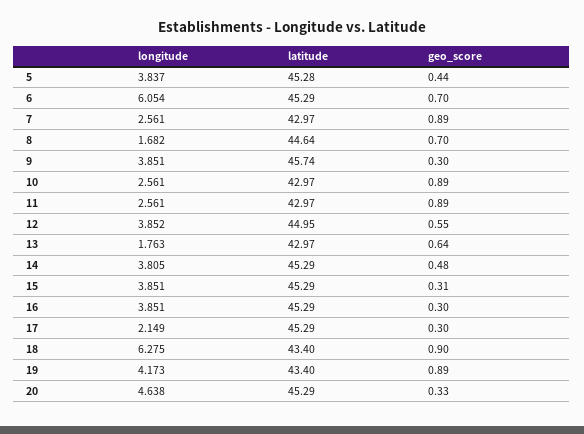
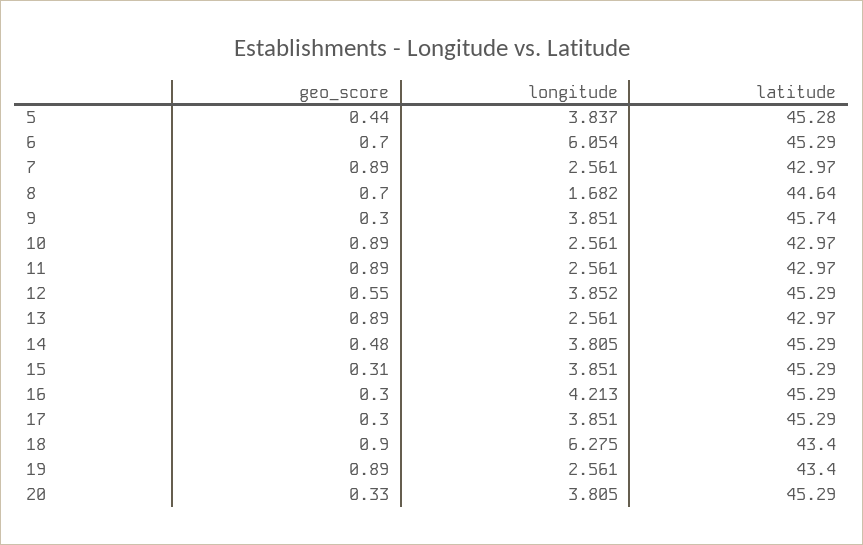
  {
    "longitude": {
      "5": 3.837,
      "6": 6.054,
      "7": 2.561,
      "8": 1.682,
      "9": 3.851,
      "10": 2.561,
      "11": 2.561,
      "12": 3.852,
-     "13": 1.763,
+     "13": 2.561,
      "14": 3.805,
      "15": 3.851,
-     "16": 3.851,
+     "16": 4.213,
-     "17": 2.149,
+     "17": 3.851,
      "18": 6.275,
-     "19": 4.173,
+     "19": 2.561,
-     "20": 4.638
+     "20": 3.805
    },
    "latitude": {
      "5": 45.28,
      "6": 45.29,
      "7": 42.97,
      "8": 44.64,
      "9": 45.74,
      "10": 42.97,
      "11": 42.97,
-     "12": 44.95,
+     "12": 45.29,
      "13": 42.97,
      "14": 45.29,
      "15": 45.29,
      "16": 45.29,
      "17": 45.29,
      "18": 43.4,
      "19": 43.4,
      "20": 45.29
    },
    "geo_score": {
      "5": 0.44,
      "6": 0.7,
      "7": 0.89,
      "8": 0.7,
      "9": 0.3,
      "10": 0.89,
      "11": 0.89,
      "12": 0.55,
-     "13": 0.64,
+     "13": 0.89,
      "14": 0.48,
      "15": 0.31,
      "16": 0.3,
      "17": 0.3,
      "18": 0.9,
      "19": 0.89,
      "20": 0.33
    }
  }

